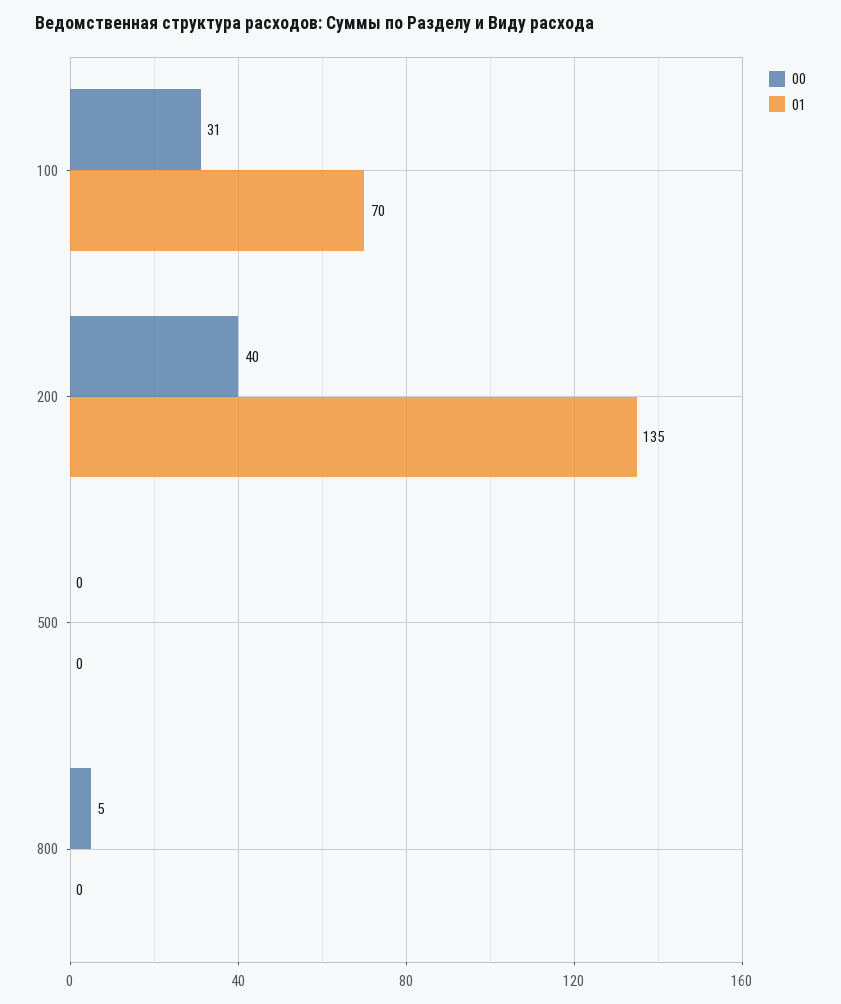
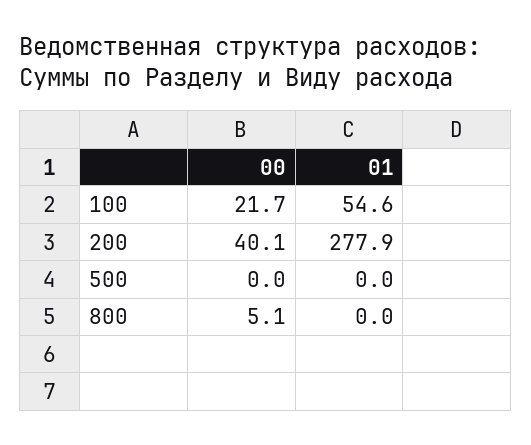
  {
    "00": {
-     "100": 31,
+     "100": 21.7,
      "200": 40.1,
      "500": 0,
      "800": 5.1
    },
    "01": {
-     "100": 70,
+     "100": 54.6,
-     "200": 135,
+     "200": 277.9,
      "500": 0,
      "800": 0
    }
  }

